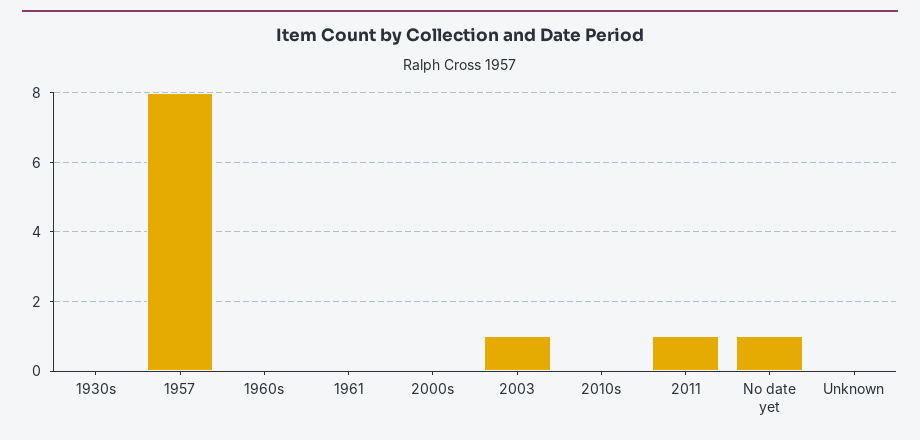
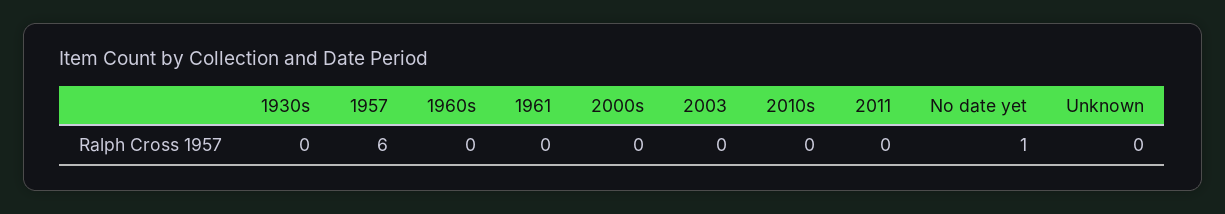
  {
    "1930s": 0,
-   "1957": 8,
+   "1957": 6,
    "1960s": 0,
    "1961": 0,
    "2000s": 0,
-   "2003": 1,
+   "2003": 0,
    "2010s": 0,
-   "2011": 1,
+   "2011": 0,
    "No date yet": 1,
    "Unknown": 0
  }

